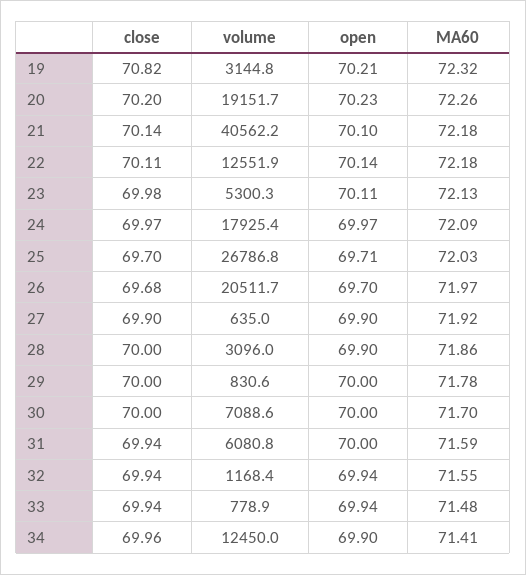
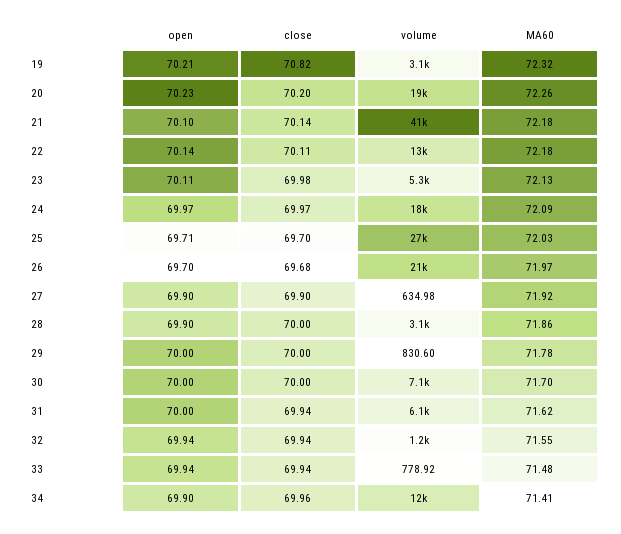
  {
    "close": {
      "19": 70.82,
      "20": 70.2,
      "21": 70.14,
      "22": 70.11,
      "23": 69.98,
      "24": 69.97,
      "25": 69.7,
      "26": 69.68,
      "27": 69.9,
      "28": 70,
      "29": 70,
      "30": 70,
      "31": 69.94,
      "32": 69.94,
      "33": 69.94,
      "34": 69.96
    },
    "volume": {
      "19": 3144.8,
      "20": 19151.7,
      "21": 40562.2,
      "22": 12551.9,
      "23": 5300.3,
      "24": 17925.4,
      "25": 26786.8,
      "26": 20511.7,
      "27": 634.98,
      "28": 3096,
      "29": 830.6,
      "30": 7088.6,
      "31": 6080.8,
      "32": 1168.4,
      "33": 778.92,
      "34": 12450
    },
    "open": {
      "19": 70.21,
      "20": 70.23,
      "21": 70.1,
      "22": 70.14,
      "23": 70.11,
      "24": 69.97,
      "25": 69.71,
      "26": 69.7,
      "27": 69.9,
      "28": 69.9,
      "29": 70,
      "30": 70,
      "31": 70,
      "32": 69.94,
      "33": 69.94,
      "34": 69.9
    },
    "MA60": {
      "19": 72.32,
      "20": 72.26,
      "21": 72.18,
      "22": 72.18,
      "23": 72.13,
      "24": 72.09,
      "25": 72.03,
      "26": 71.97,
      "27": 71.92,
      "28": 71.86,
      "29": 71.78,
      "30": 71.7,
-     "31": 71.59,
+     "31": 71.62,
      "32": 71.55,
      "33": 71.48,
      "34": 71.41
    }
  }

